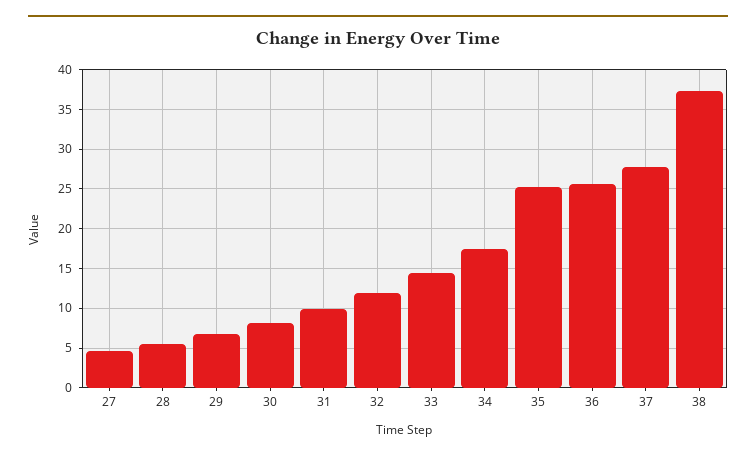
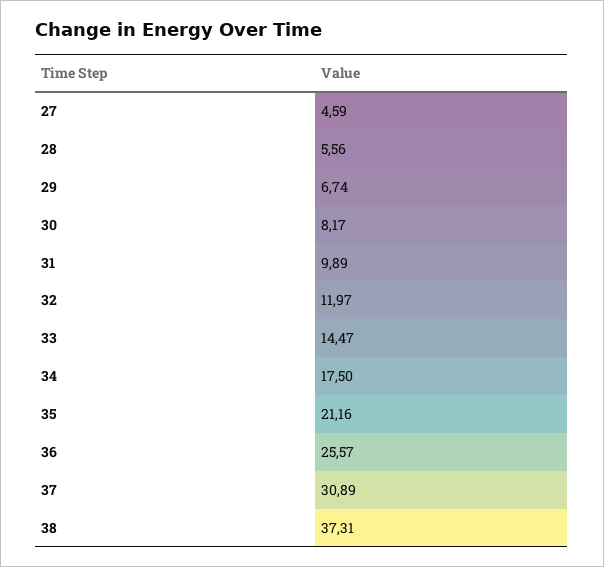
  {
    "27": 4.59,
    "28": 5.56,
    "29": 6.74,
    "30": 8.17,
    "31": 9.89,
    "32": 11.97,
    "33": 14.47,
    "34": 17.5,
-   "35": 25,
+   "35": 21.16,
    "36": 25.57,
-   "37": 28,
+   "37": 30.89,
    "38": 37.31
  }

